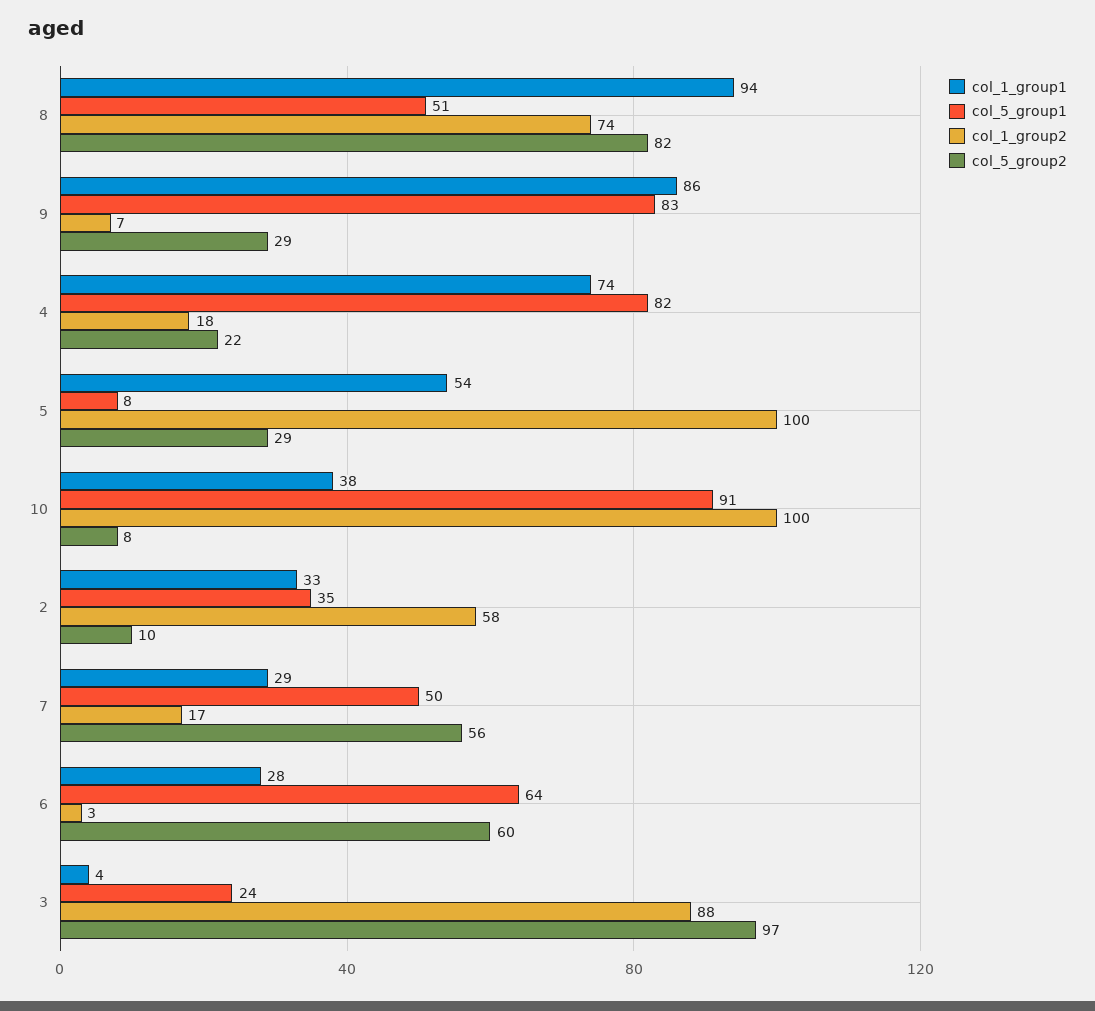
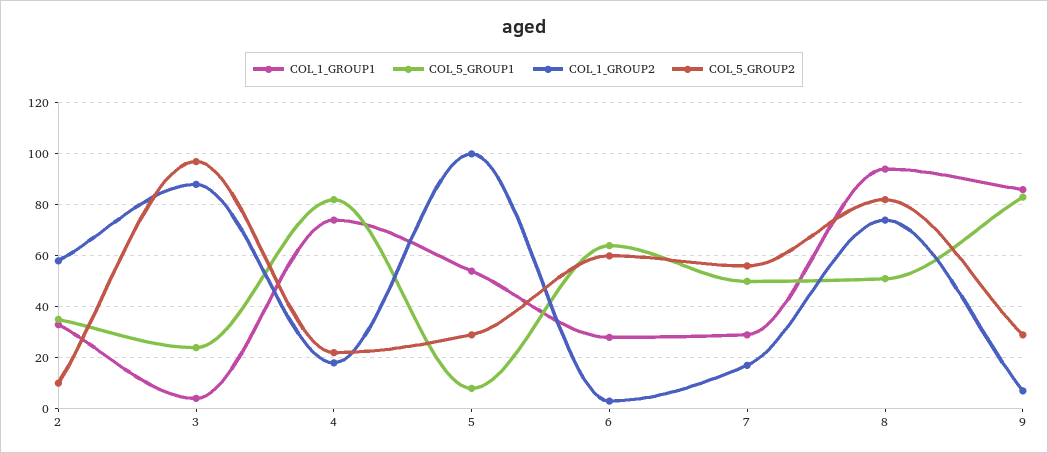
  {
    "col_1_group1": {
      "8": 94,
      "9": 86,
      "4": 74,
      "5": 54,
-     "10": 38,
      "2": 33,
      "7": 29,
      "6": 28,
      "3": 4
    },
    "col_5_group1": {
      "8": 51,
      "9": 83,
      "4": 82,
      "5": 8,
-     "10": 91,
      "2": 35,
      "7": 50,
      "6": 64,
      "3": 24
    },
    "col_1_group2": {
      "8": 74,
      "9": 7,
      "4": 18,
      "5": 100,
-     "10": 100,
      "2": 58,
      "7": 17,
      "6": 3,
      "3": 88
    },
    "col_5_group2": {
      "8": 82,
      "9": 29,
      "4": 22,
      "5": 29,
-     "10": 8,
      "2": 10,
      "7": 56,
      "6": 60,
      "3": 97
    }
  }

